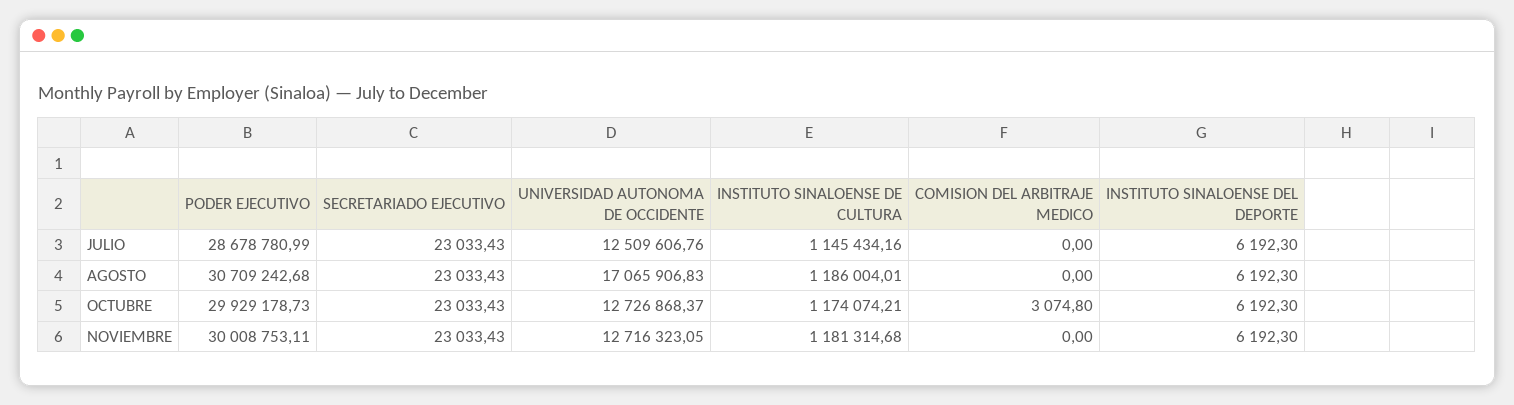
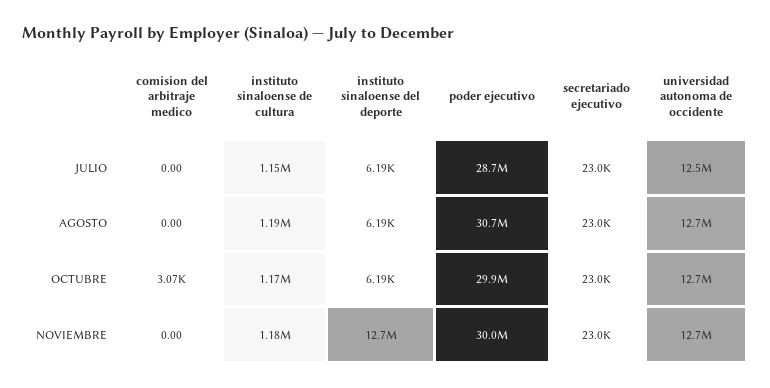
  {
    "PODER EJECUTIVO": {
      "JULIO": 28678780.99,
      "AGOSTO": 30709242.68,
      "OCTUBRE": 29929178.73,
      "NOVIEMBRE": 30008753.11
    },
    "SECRETARIADO EJECUTIVO": {
      "JULIO": 23033.43,
      "AGOSTO": 23033.43,
      "OCTUBRE": 23033.43,
      "NOVIEMBRE": 23033.43
    },
    "UNIVERSIDAD AUTONOMA DE OCCIDENTE": {
      "JULIO": 12509606.76,
-     "AGOSTO": 17065906.83,
+     "AGOSTO": 12700000,
      "OCTUBRE": 12726868.37,
      "NOVIEMBRE": 12716323.05
    },
    "INSTITUTO SINALOENSE DE CULTURA": {
      "JULIO": 1145434.16,
      "AGOSTO": 1186004.01,
      "OCTUBRE": 1174074.21,
      "NOVIEMBRE": 1181314.68
    },
    "COMISION DEL ARBITRAJE MEDICO": {
      "JULIO": 0,
      "AGOSTO": 0,
      "OCTUBRE": 3074.8,
      "NOVIEMBRE": 0
    },
    "INSTITUTO SINALOENSE DEL DEPORTE": {
      "JULIO": 6192.3,
      "AGOSTO": 6192.3,
      "OCTUBRE": 6192.3,
-     "NOVIEMBRE": 6192.3
+     "NOVIEMBRE": 12700000
    }
  }

